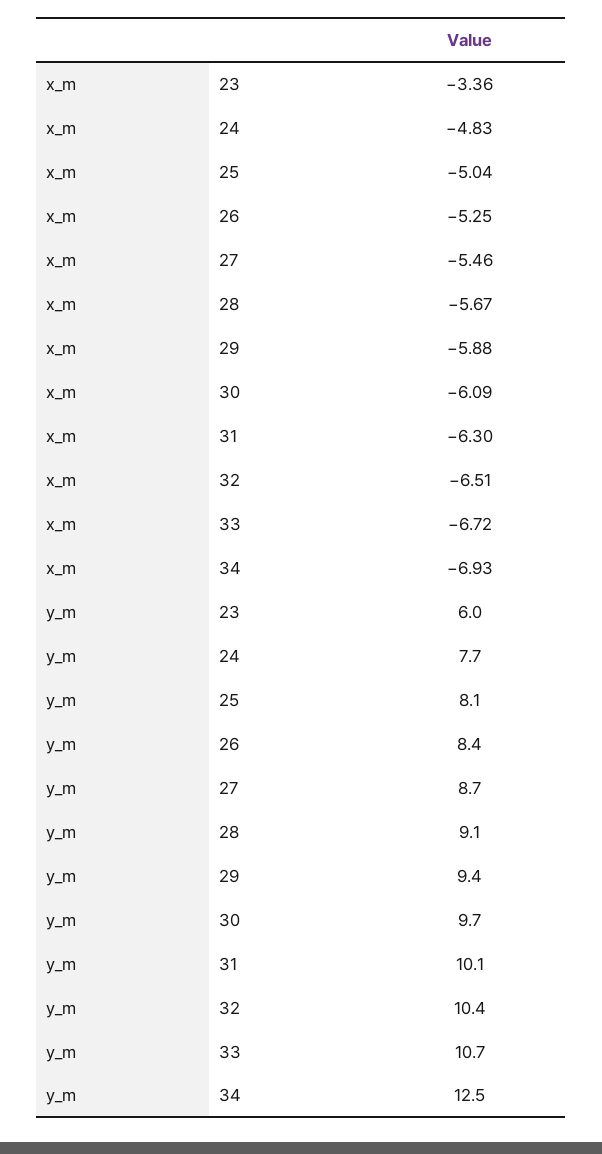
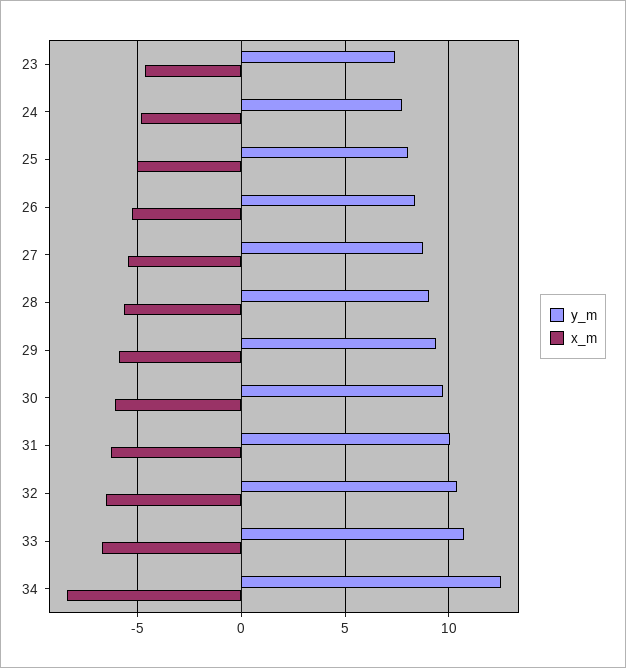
  {
    "x_m": {
-     "23": -3.36,
+     "23": -4.5,
      "24": -4.83,
      "25": -5.04,
      "26": -5.25,
      "27": -5.46,
      "28": -5.67,
      "29": -5.88,
      "30": -6.09,
      "31": -6.3,
      "32": -6.51,
      "33": -6.72,
-     "34": -6.93
+     "34": -8.5
    },
    "y_m": {
-     "23": 6,
+     "23": 7.5,
      "24": 7.7,
      "25": 8.1,
      "26": 8.4,
      "27": 8.7,
      "28": 9.1,
      "29": 9.4,
      "30": 9.7,
      "31": 10.1,
      "32": 10.4,
      "33": 10.7,
      "34": 12.5
    }
  }

